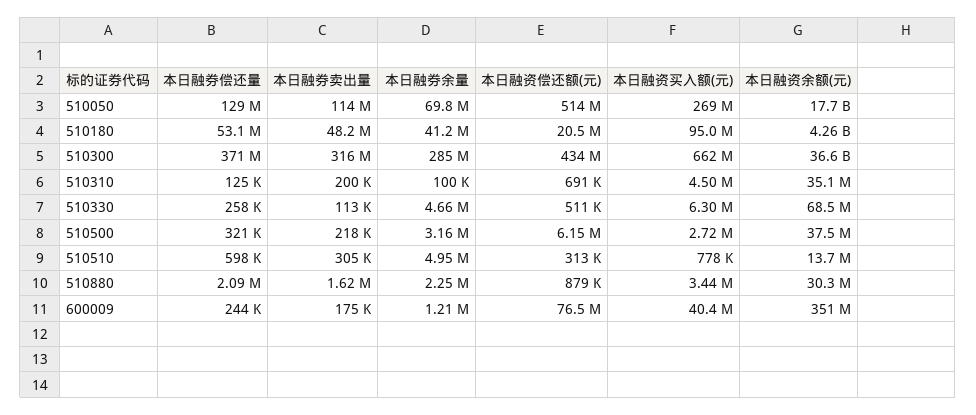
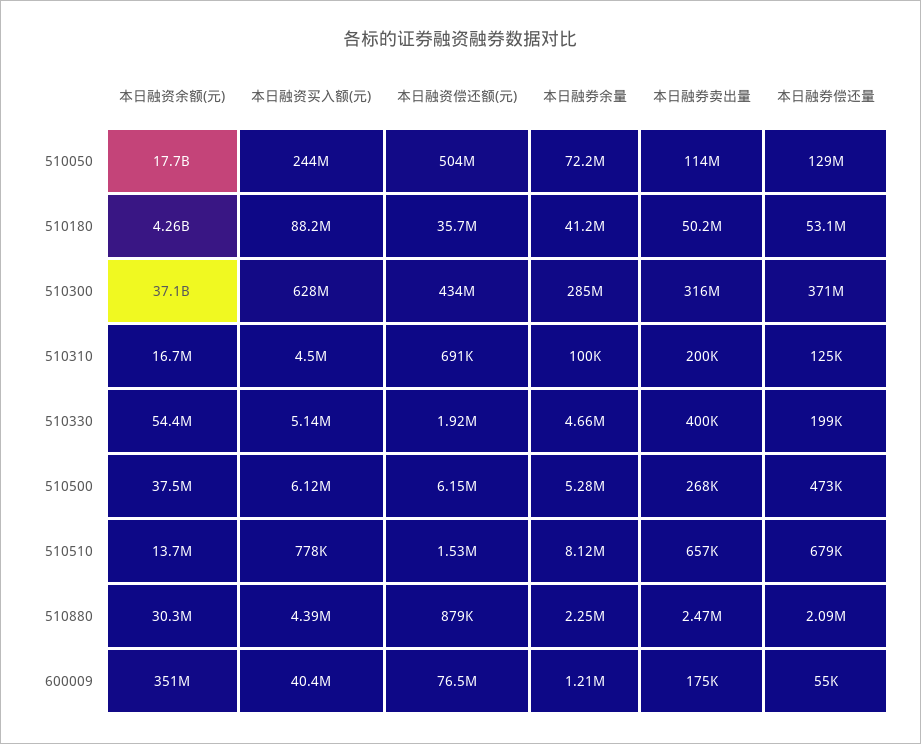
  {
    "本日融券偿还量": {
      "510050": 129000000,
      "510180": 53100000,
      "510300": 371000000,
      "510310": 125000,
-     "510330": 258000,
+     "510330": 199000,
-     "510500": 321000,
+     "510500": 473000,
-     "510510": 598000,
+     "510510": 679000,
      "510880": 2090000,
-     "600009": 244000
+     "600009": 55000
    },
    "本日融券卖出量": {
      "510050": 114000000,
-     "510180": 48200000,
+     "510180": 50200000,
      "510300": 316000000,
      "510310": 200000,
-     "510330": 113000,
+     "510330": 400000,
-     "510500": 218000,
+     "510500": 268000,
-     "510510": 305000,
+     "510510": 657000,
-     "510880": 1620000,
+     "510880": 2470000,
      "600009": 175000
    },
    "本日融券余量": {
-     "510050": 69800000,
+     "510050": 72200000,
      "510180": 41200000,
      "510300": 285000000,
      "510310": 100000,
      "510330": 4660000,
-     "510500": 3160000,
+     "510500": 5280000,
-     "510510": 4950000,
+     "510510": 8120000,
      "510880": 2250000,
      "600009": 1210000
    },
    "本日融资偿还额(元)": {
-     "510050": 514000000,
+     "510050": 504000000,
-     "510180": 20500000,
+     "510180": 35700000,
      "510300": 434000000,
      "510310": 691000,
-     "510330": 511000,
+     "510330": 1920000,
      "510500": 6150000,
-     "510510": 313000,
+     "510510": 1530000,
      "510880": 879000,
      "600009": 76500000
    },
    "本日融资买入额(元)": {
-     "510050": 269000000,
+     "510050": 244000000,
-     "510180": 95000000,
+     "510180": 88200000,
-     "510300": 662000000,
+     "510300": 628000000,
      "510310": 4500000,
-     "510330": 6300000,
+     "510330": 5140000,
-     "510500": 2720000,
+     "510500": 6120000,
      "510510": 778000,
-     "510880": 3440000,
+     "510880": 4390000,
      "600009": 40400000
    },
    "本日融资余额(元)": {
      "510050": 17700000000,
      "510180": 4260000000,
-     "510300": 36600000000,
+     "510300": 37100000000,
-     "510310": 35100000,
+     "510310": 16700000,
-     "510330": 68500000,
+     "510330": 54400000,
      "510500": 37500000,
      "510510": 13700000,
      "510880": 30300000,
      "600009": 351000000
    }
  }

